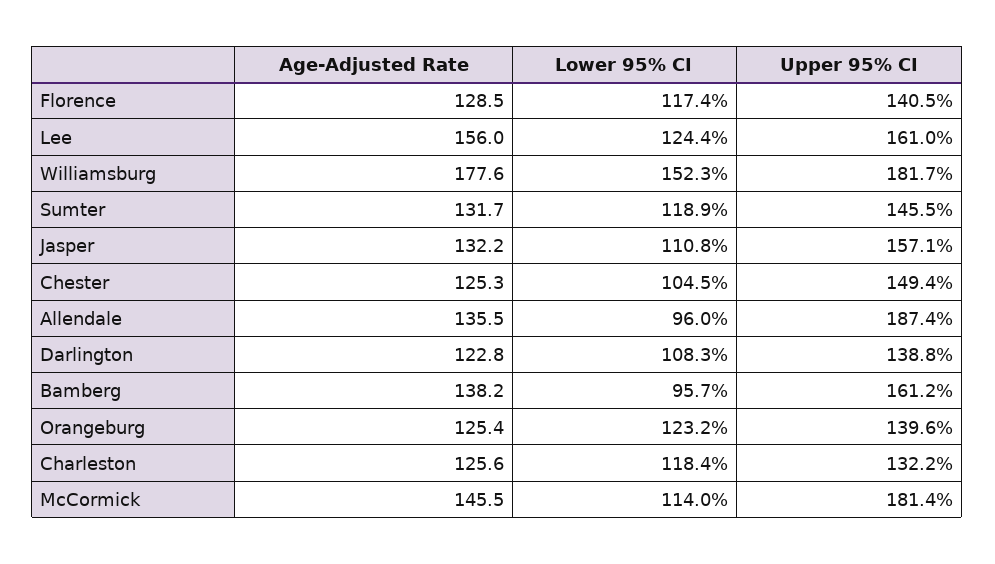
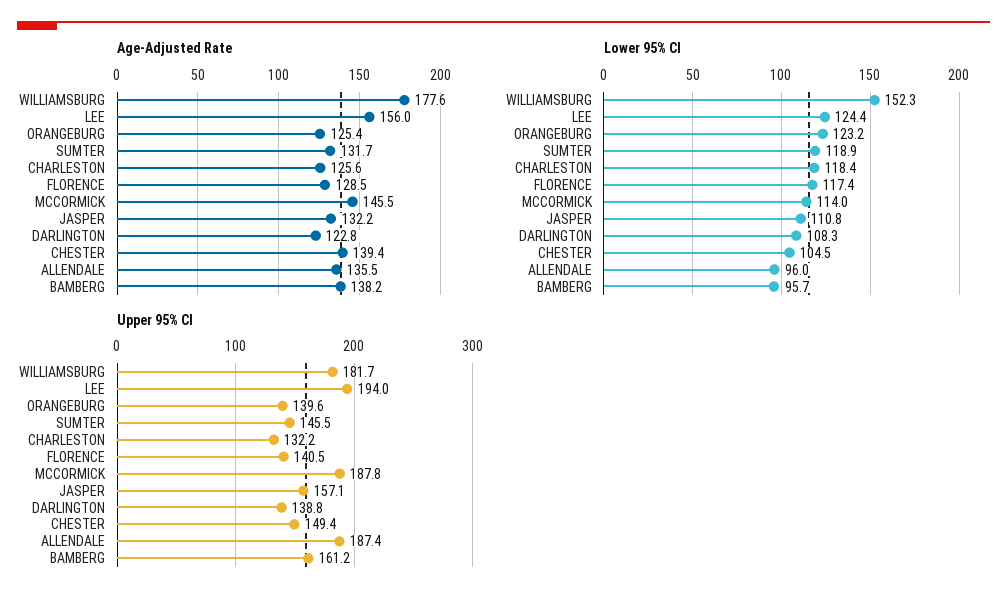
  {
    "Age-Adjusted Rate": {
      "Florence": 128.5,
      "Lee": 156,
      "Williamsburg": 177.6,
      "Sumter": 131.7,
      "Jasper": 132.2,
-     "Chester": 125.3,
+     "Chester": 139.4,
      "Allendale": 135.5,
      "Darlington": 122.8,
      "Bamberg": 138.2,
      "Orangeburg": 125.4,
      "Charleston": 125.6,
      "McCormick": 145.5
    },
    "Lower 95% CI": {
      "Florence": 117.4,
      "Lee": 124.4,
      "Williamsburg": 152.3,
      "Sumter": 118.9,
      "Jasper": 110.8,
      "Chester": 104.5,
      "Allendale": 96,
      "Darlington": 108.3,
      "Bamberg": 95.7,
      "Orangeburg": 123.2,
      "Charleston": 118.4,
      "McCormick": 114
    },
    "Upper 95% CI": {
      "Florence": 140.5,
-     "Lee": 161,
+     "Lee": 194,
      "Williamsburg": 181.7,
      "Sumter": 145.5,
      "Jasper": 157.1,
      "Chester": 149.4,
      "Allendale": 187.4,
      "Darlington": 138.8,
      "Bamberg": 161.2,
      "Orangeburg": 139.6,
      "Charleston": 132.2,
-     "McCormick": 181.4
+     "McCormick": 187.8
    }
  }

